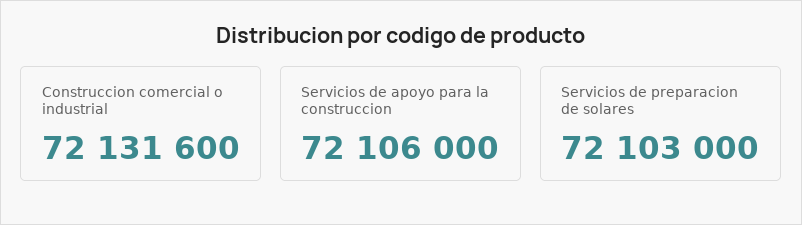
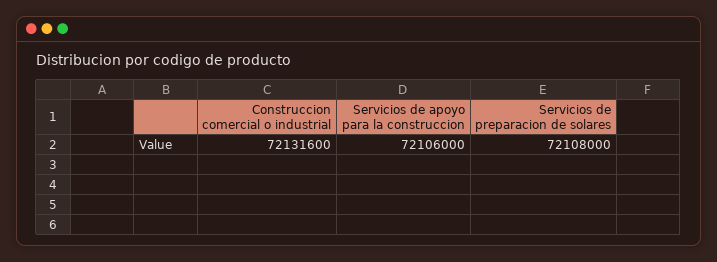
  {
    "Construccion comercial o industrial": 72131600,
    "Servicios de apoyo para la construccion": 72106000,
-   "Servicios de preparacion de solares": 72103000
+   "Servicios de preparacion de solares": 72108000
  }

